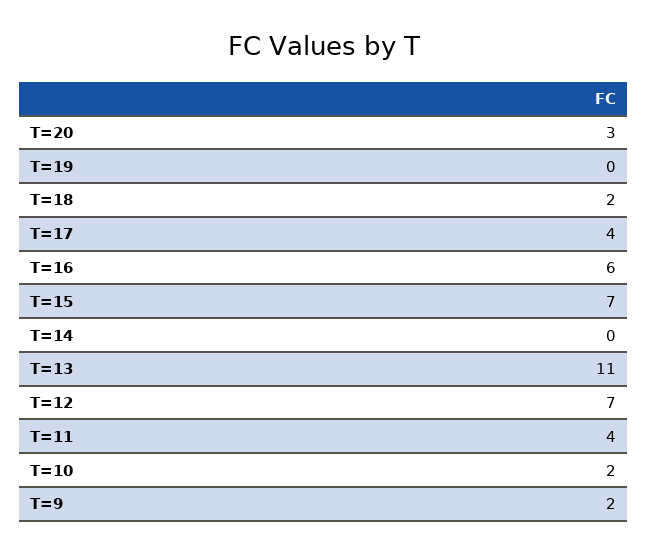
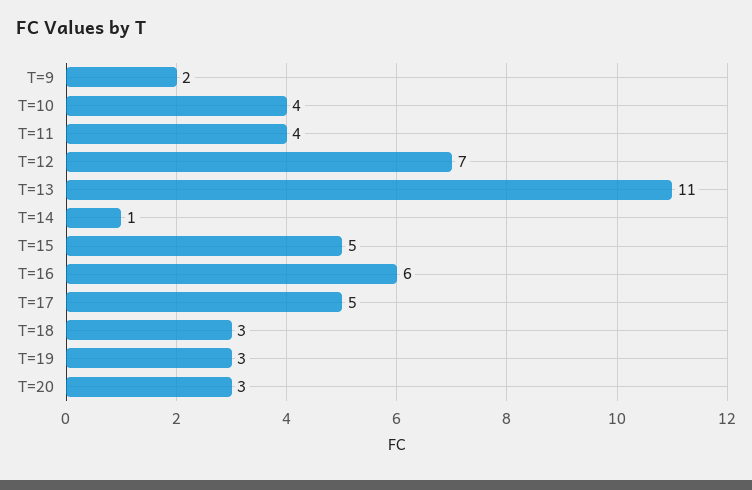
  {
    "T=20": 3,
-   "T=19": 0,
+   "T=19": 3,
-   "T=18": 2,
+   "T=18": 3,
-   "T=17": 4,
+   "T=17": 5,
    "T=16": 6,
-   "T=15": 7,
+   "T=15": 5,
-   "T=14": 0,
+   "T=14": 1,
    "T=13": 11,
    "T=12": 7,
    "T=11": 4,
-   "T=10": 2,
+   "T=10": 4,
    "T=9": 2
  }

